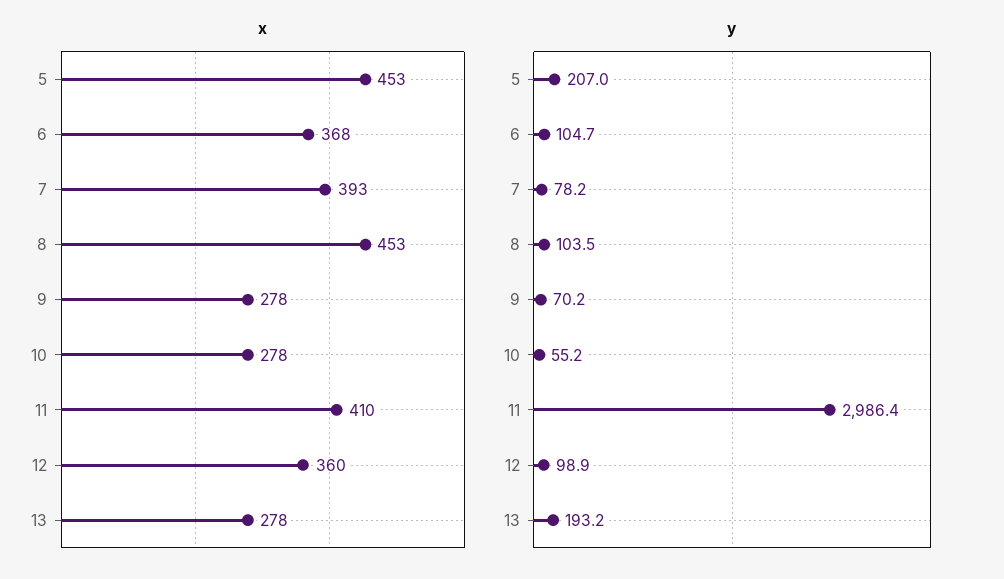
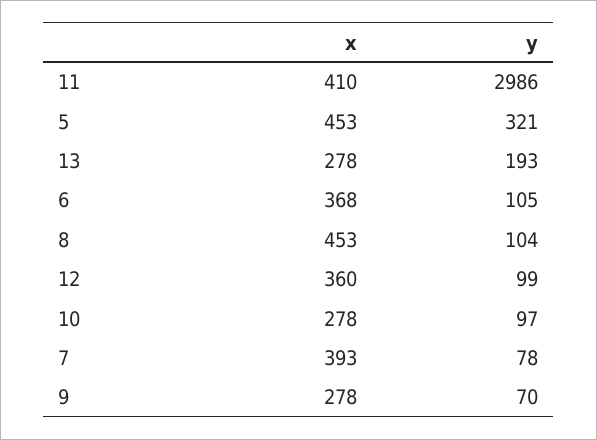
  {
    "x": {
      "5": 453,
      "6": 368,
      "7": 393,
      "8": 453,
      "9": 278,
      "10": 278,
      "11": 410,
      "12": 360,
      "13": 278
    },
    "y": {
-     "5": 207,
+     "5": 321,
      "6": 104.7,
      "7": 78.2,
      "8": 103.5,
      "9": 70.2,
-     "10": 55.2,
+     "10": 97,
      "11": 2986.4,
      "12": 98.9,
      "13": 193.2
    }
  }

